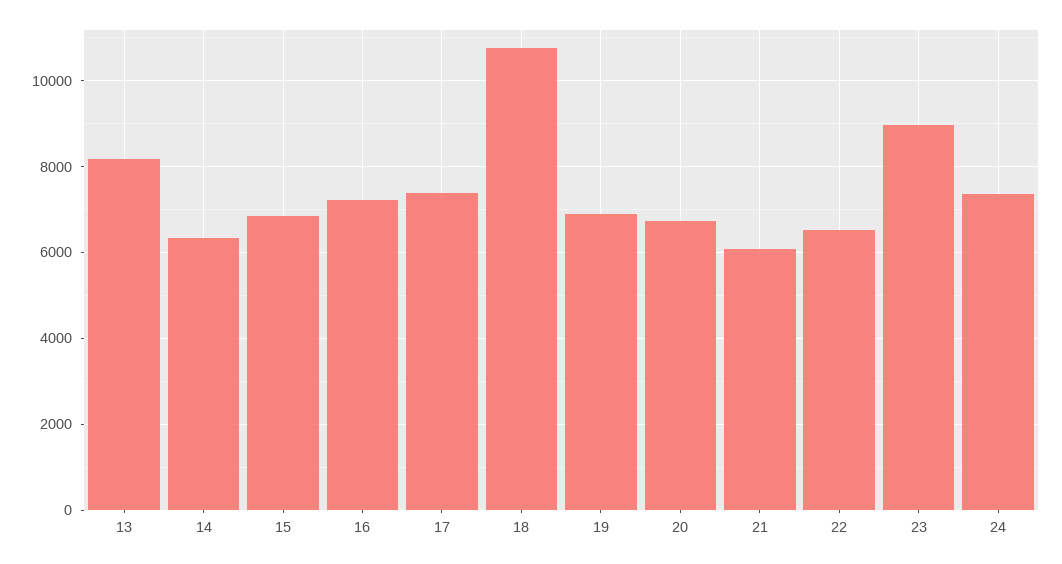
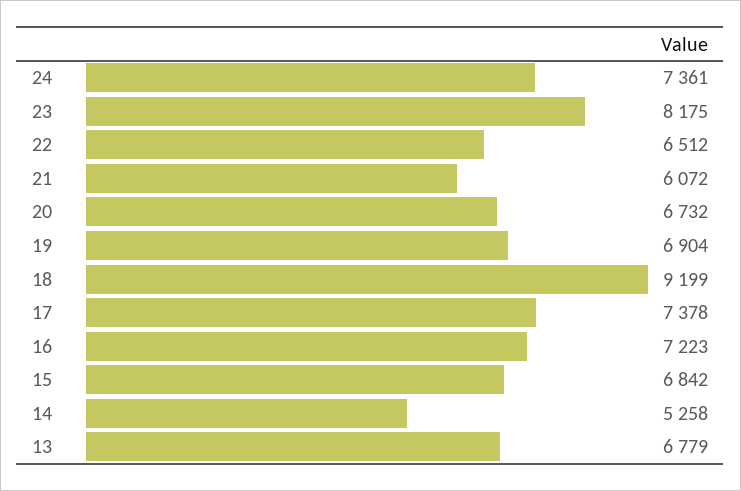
  {
-   "13": 8200,
+   "13": 6779,
-   "14": 6400,
+   "14": 5258,
    "15": 6842,
    "16": 7223,
    "17": 7378,
-   "18": 10800,
+   "18": 9199,
    "19": 6904,
    "20": 6732,
    "21": 6072,
    "22": 6512,
-   "23": 9000,
+   "23": 8175,
    "24": 7361
  }

